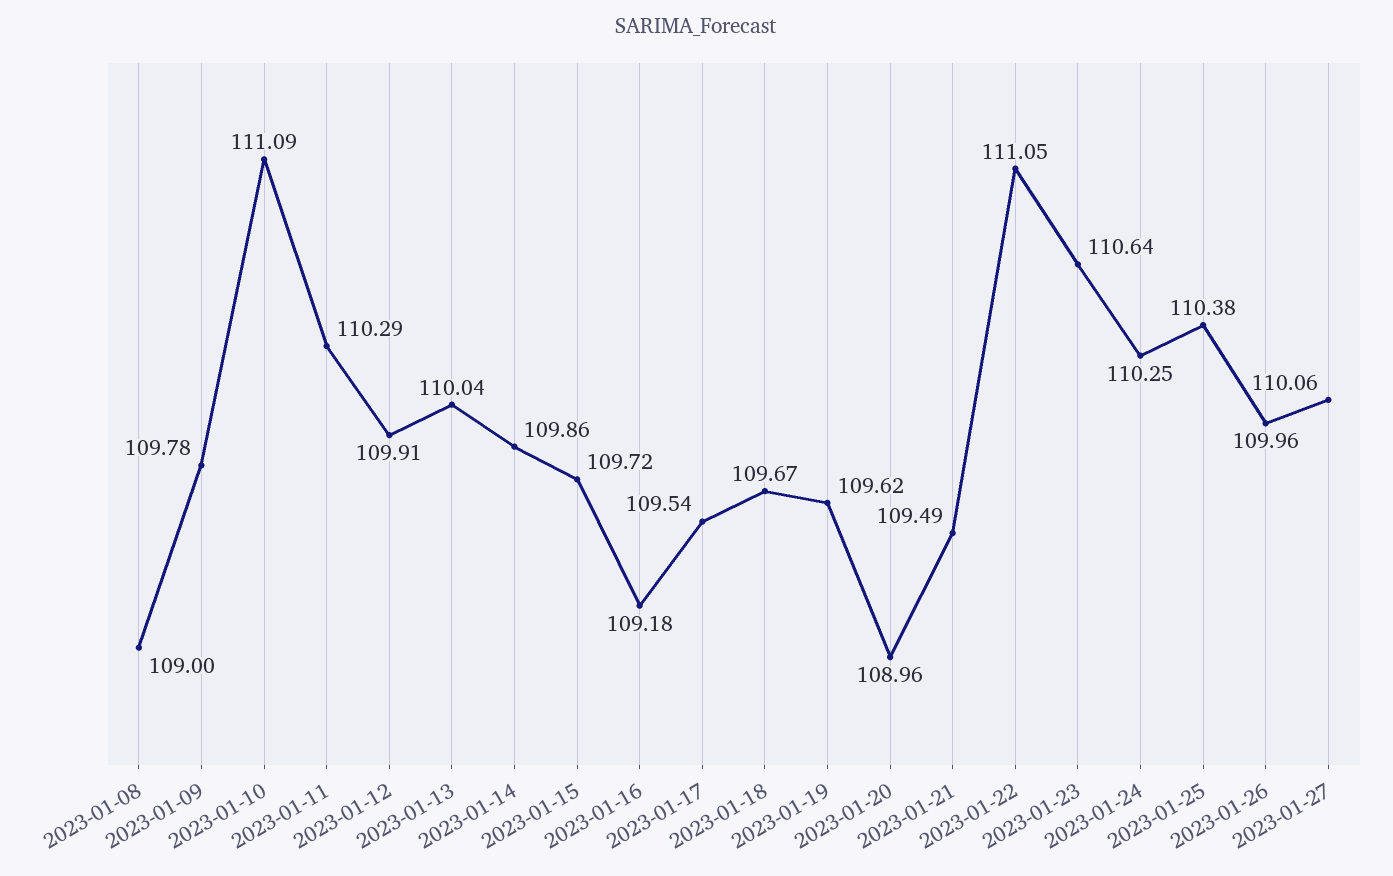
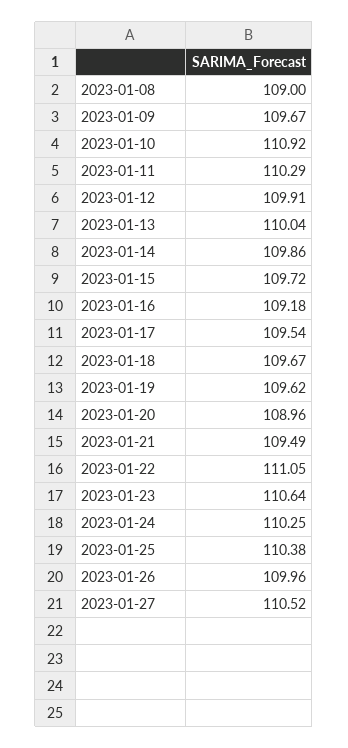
  {
    "2023-01-08": 109,
-   "2023-01-09": 109.78,
+   "2023-01-09": 109.67,
-   "2023-01-10": 111.09,
+   "2023-01-10": 110.92,
    "2023-01-11": 110.29,
    "2023-01-12": 109.91,
    "2023-01-13": 110.04,
    "2023-01-14": 109.86,
    "2023-01-15": 109.72,
    "2023-01-16": 109.18,
    "2023-01-17": 109.54,
    "2023-01-18": 109.67,
    "2023-01-19": 109.62,
    "2023-01-20": 108.96,
    "2023-01-21": 109.49,
    "2023-01-22": 111.05,
    "2023-01-23": 110.64,
    "2023-01-24": 110.25,
    "2023-01-25": 110.38,
    "2023-01-26": 109.96,
-   "2023-01-27": 110.06
+   "2023-01-27": 110.52
  }

